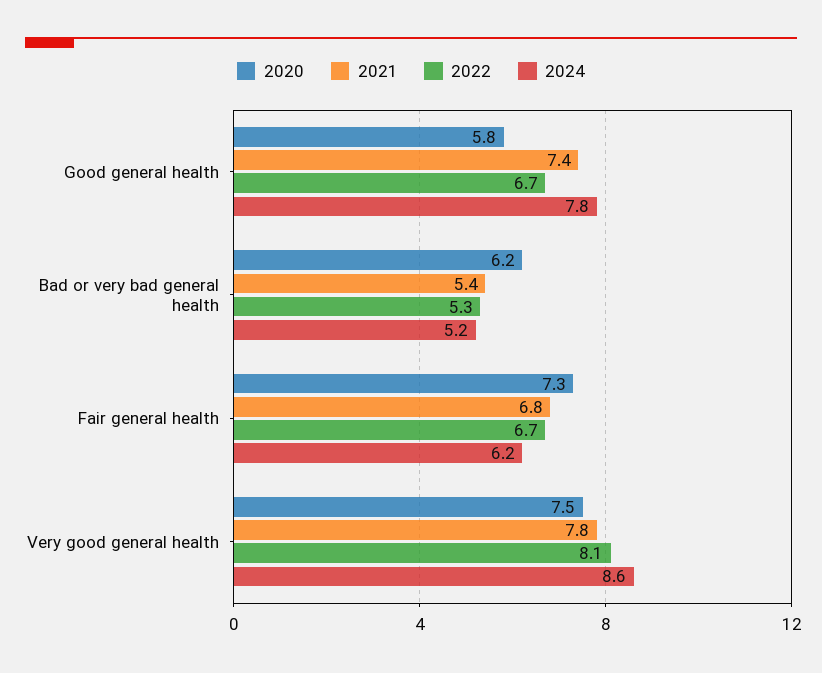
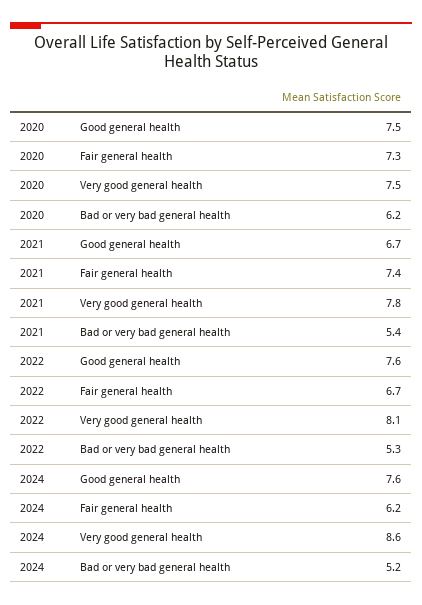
  {
    "2020": {
-     "Good general health": 5.8,
+     "Good general health": 7.5,
      "Bad or very bad general health": 6.2,
      "Fair general health": 7.3,
      "Very good general health": 7.5
    },
    "2021": {
-     "Good general health": 7.4,
+     "Good general health": 6.7,
      "Bad or very bad general health": 5.4,
-     "Fair general health": 6.8,
+     "Fair general health": 7.4,
      "Very good general health": 7.8
    },
    "2022": {
-     "Good general health": 6.7,
+     "Good general health": 7.6,
      "Bad or very bad general health": 5.3,
      "Fair general health": 6.7,
      "Very good general health": 8.1
    },
    "2024": {
-     "Good general health": 7.8,
+     "Good general health": 7.6,
      "Bad or very bad general health": 5.2,
      "Fair general health": 6.2,
      "Very good general health": 8.6
    }
  }

